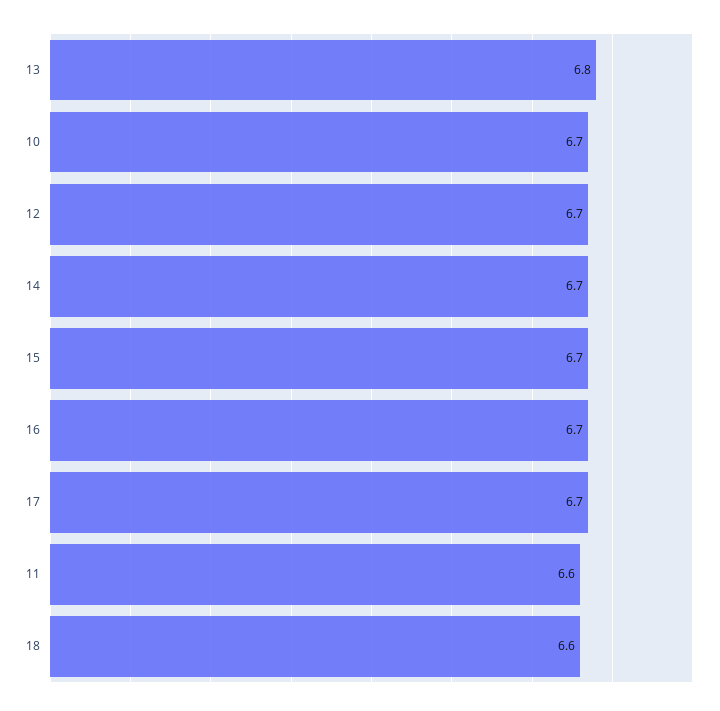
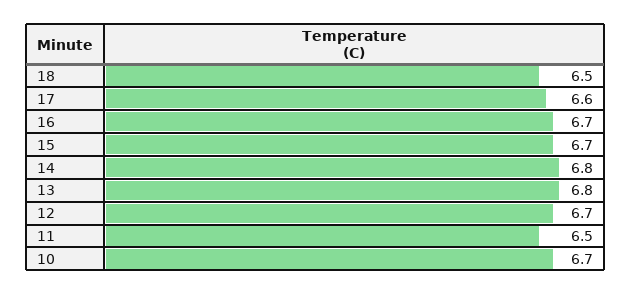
  {
    "13": 6.8,
    "10": 6.7,
    "12": 6.7,
-   "14": 6.7,
+   "14": 6.8,
    "15": 6.7,
    "16": 6.7,
-   "17": 6.7,
+   "17": 6.6,
-   "11": 6.6,
+   "11": 6.5,
-   "18": 6.6
+   "18": 6.5
  }

